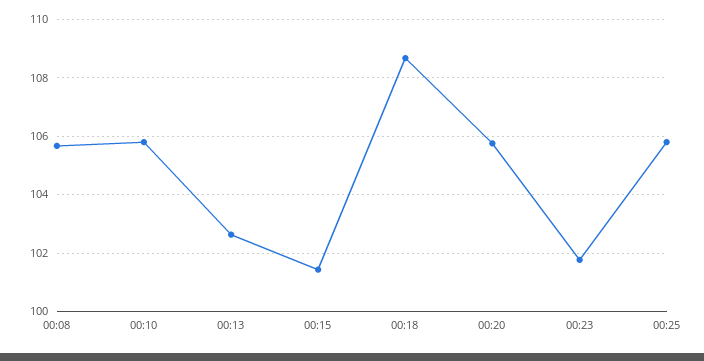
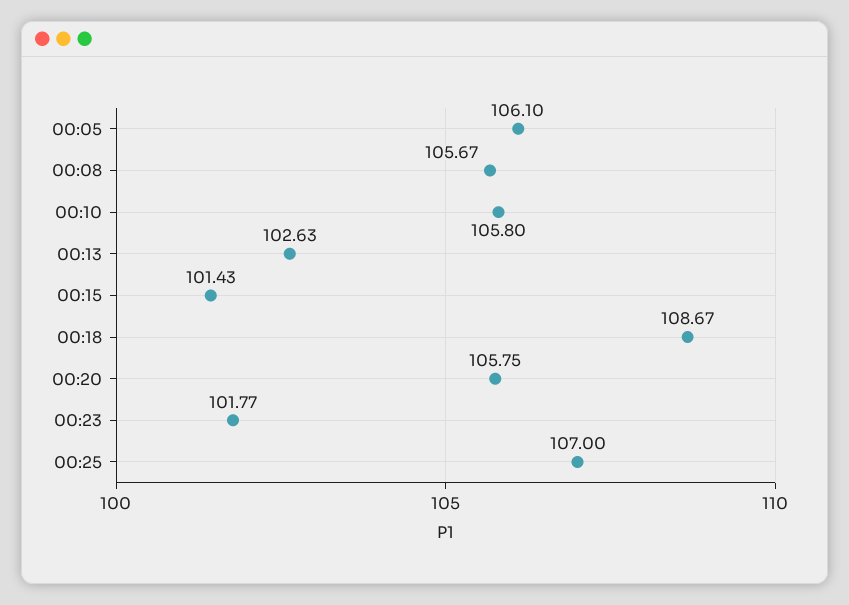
  {
    "00:08": 105.67,
    "00:10": 105.8,
    "00:13": 102.63,
    "00:15": 101.43,
    "00:18": 108.67,
    "00:20": 105.75,
    "00:23": 101.77,
-   "00:25": 105.75
+   "00:25": 107,
+   "00:05": 106.1
  }

